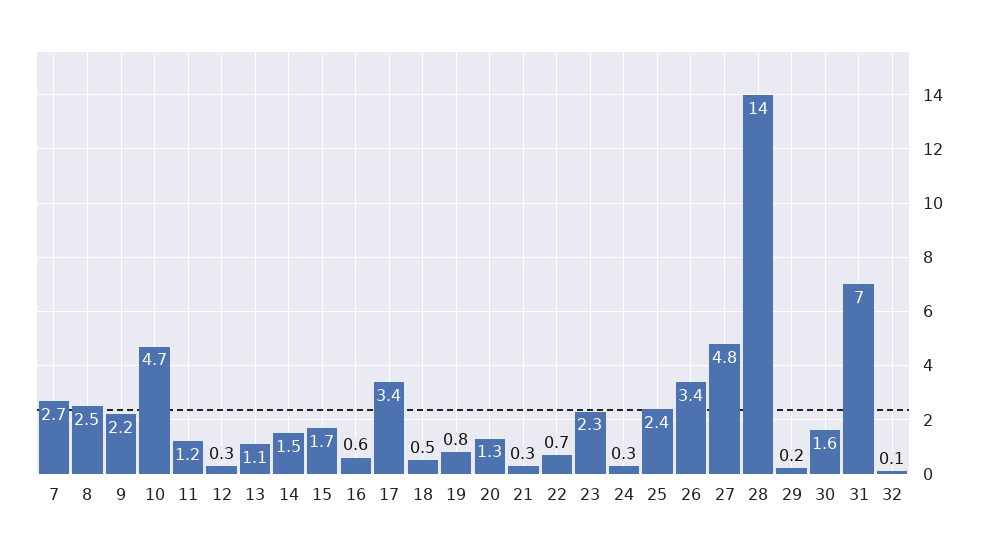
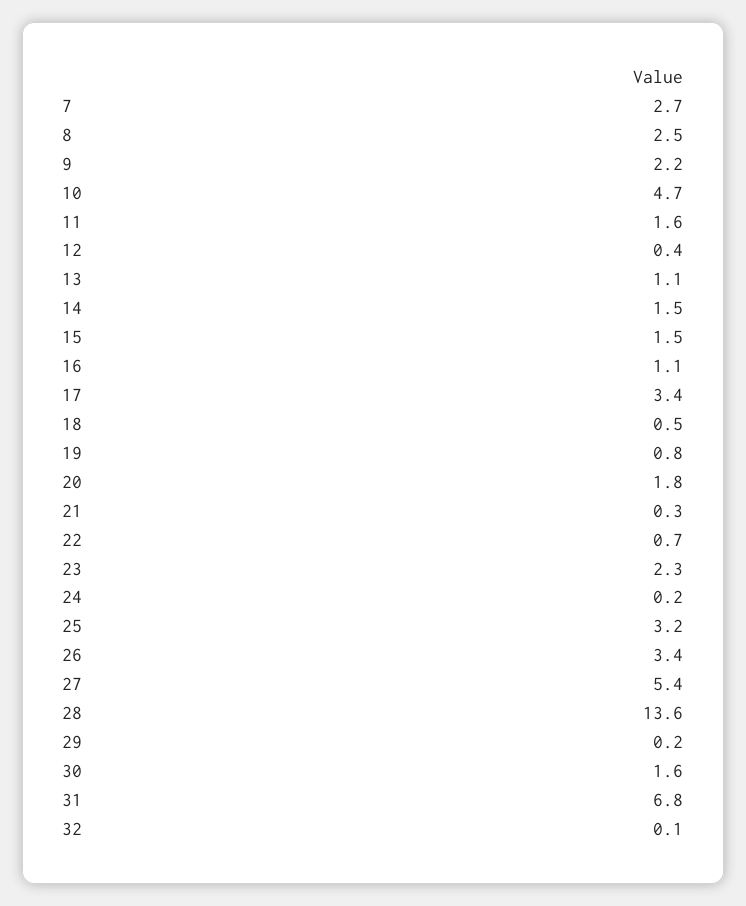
  {
    "7": 2.7,
    "8": 2.5,
    "9": 2.2,
    "10": 4.7,
-   "11": 1.2,
+   "11": 1.6,
-   "12": 0.3,
+   "12": 0.4,
    "13": 1.1,
    "14": 1.5,
-   "15": 1.7,
+   "15": 1.5,
-   "16": 0.6,
+   "16": 1.1,
    "17": 3.4,
    "18": 0.5,
    "19": 0.8,
-   "20": 1.3,
+   "20": 1.8,
    "21": 0.3,
    "22": 0.7,
    "23": 2.3,
-   "24": 0.3,
+   "24": 0.2,
-   "25": 2.4,
+   "25": 3.2,
    "26": 3.4,
-   "27": 4.8,
+   "27": 5.4,
-   "28": 14,
+   "28": 13.6,
    "29": 0.2,
    "30": 1.6,
-   "31": 7,
+   "31": 6.8,
    "32": 0.1
  }

